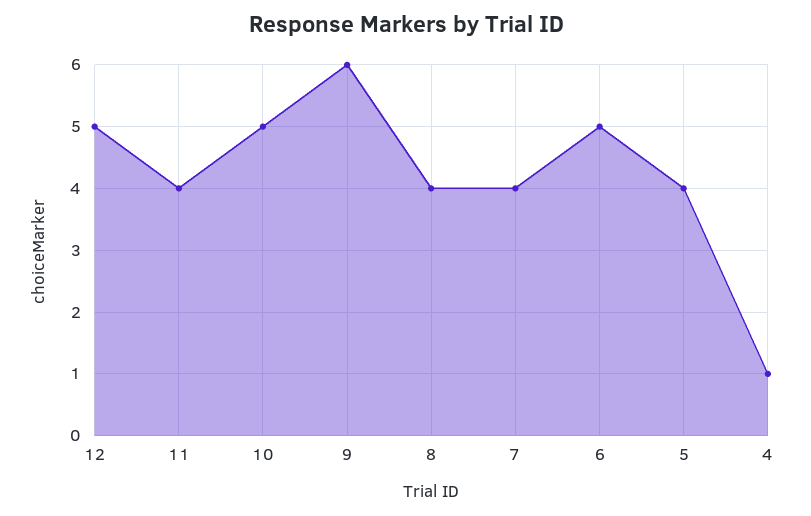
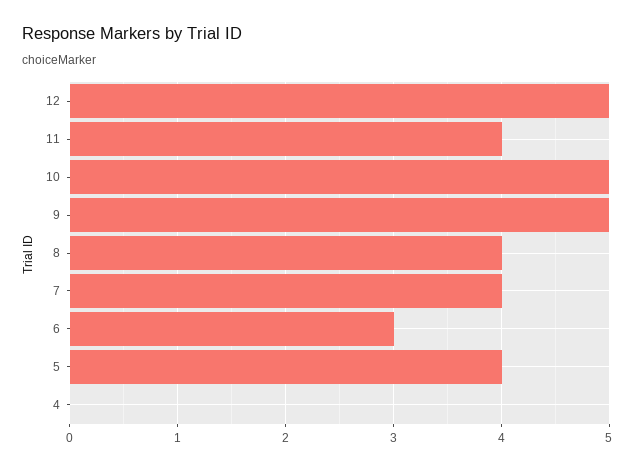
  {
    "12": 5,
    "11": 4,
    "10": 5,
-   "9": 6,
+   "9": 5,
    "8": 4,
    "7": 4,
-   "6": 5,
+   "6": 3,
    "5": 4,
-   "4": 1
+   "4": 0
  }

